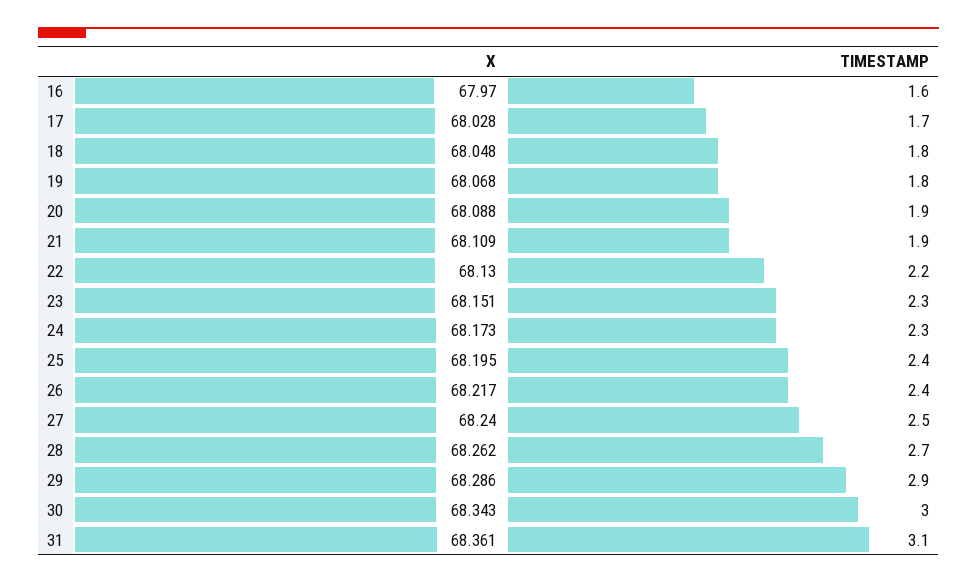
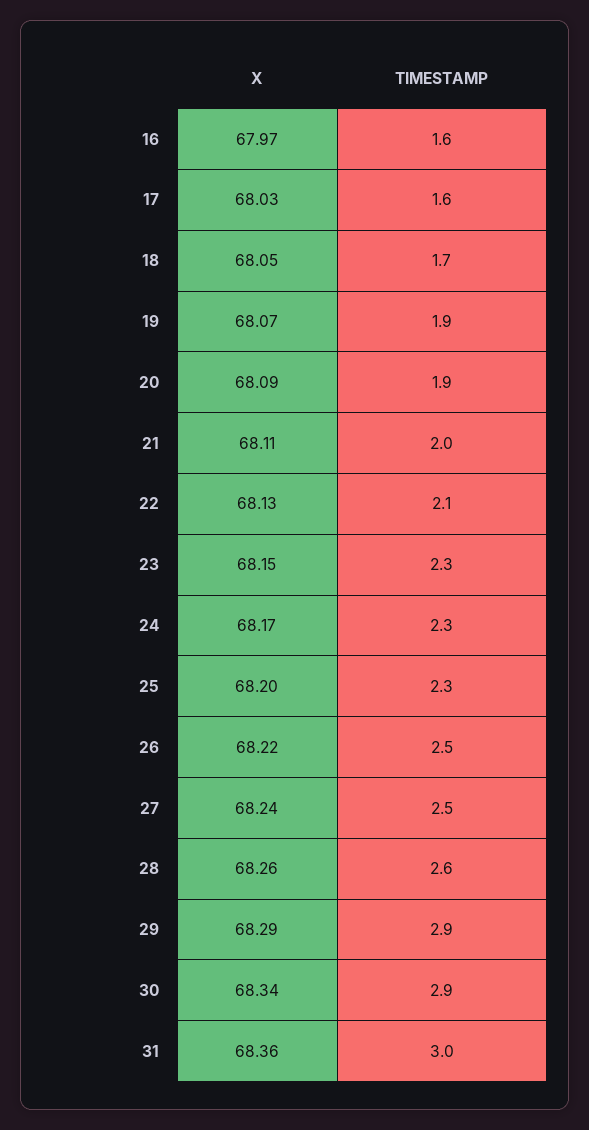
  {
    "X": {
      "16": 67.97,
      "17": 68.028,
      "18": 68.048,
      "19": 68.068,
      "20": 68.088,
      "21": 68.109,
      "22": 68.13,
      "23": 68.151,
      "24": 68.173,
      "25": 68.195,
      "26": 68.217,
      "27": 68.24,
      "28": 68.262,
      "29": 68.286,
      "30": 68.343,
      "31": 68.361
    },
    "TIMESTAMP": {
      "16": 1.6,
-     "17": 1.7,
+     "17": 1.6,
-     "18": 1.8,
+     "18": 1.7,
-     "19": 1.8,
+     "19": 1.9,
      "20": 1.9,
-     "21": 1.9,
+     "21": 2,
-     "22": 2.2,
+     "22": 2.1,
      "23": 2.3,
      "24": 2.3,
-     "25": 2.4,
+     "25": 2.3,
-     "26": 2.4,
+     "26": 2.5,
      "27": 2.5,
-     "28": 2.7,
+     "28": 2.6,
      "29": 2.9,
-     "30": 3,
+     "30": 2.9,
-     "31": 3.1
+     "31": 3
    }
  }

